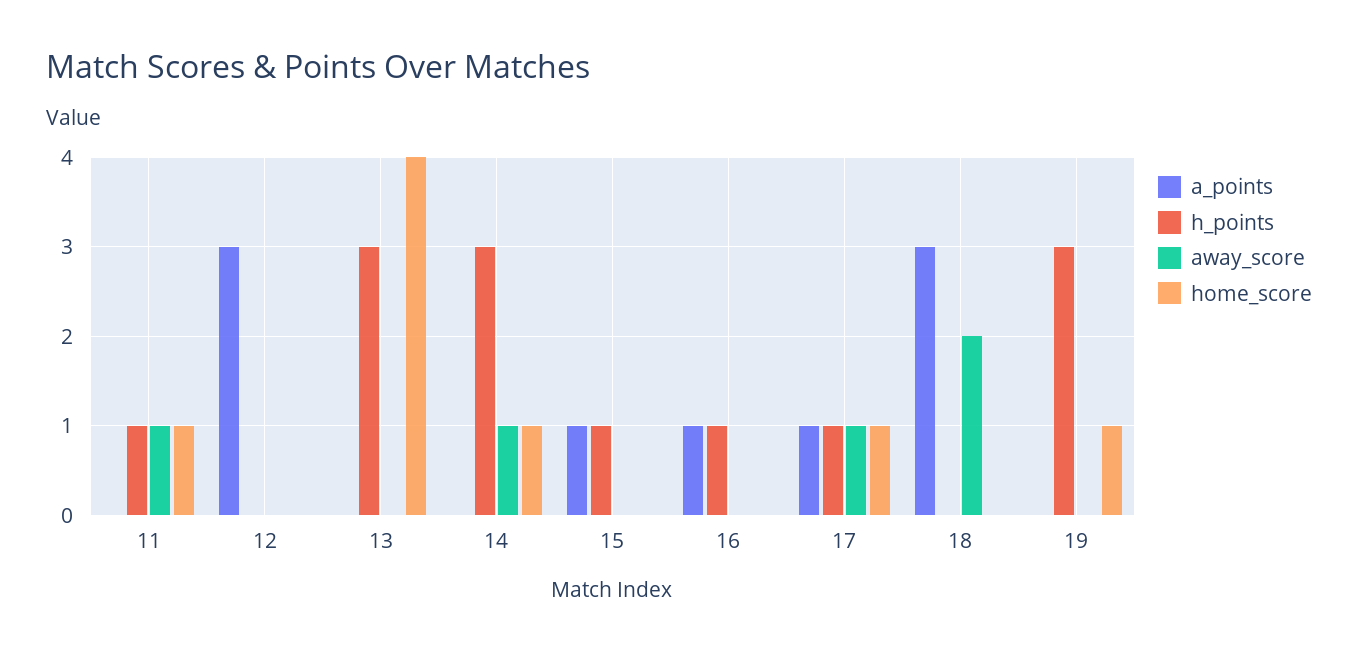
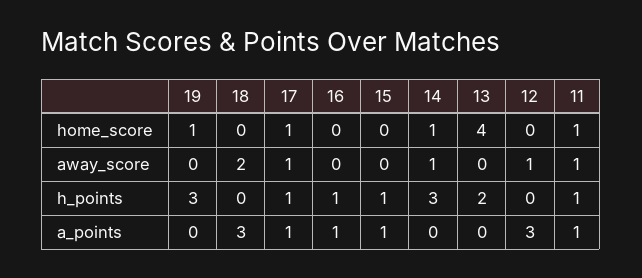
  {
    "a_points": {
-     "11": 0,
+     "11": 1,
      "12": 3,
      "13": 0,
      "14": 0,
      "15": 1,
      "16": 1,
      "17": 1,
      "18": 3,
      "19": 0
    },
    "h_points": {
      "11": 1,
      "12": 0,
-     "13": 3,
+     "13": 2,
      "14": 3,
      "15": 1,
      "16": 1,
      "17": 1,
      "18": 0,
      "19": 3
    },
    "away_score": {
      "11": 1,
-     "12": 0,
+     "12": 1,
      "13": 0,
      "14": 1,
      "15": 0,
      "16": 0,
      "17": 1,
      "18": 2,
      "19": 0
    },
    "home_score": {
      "11": 1,
      "12": 0,
      "13": 4,
      "14": 1,
      "15": 0,
      "16": 0,
      "17": 1,
      "18": 0,
      "19": 1
    }
  }

